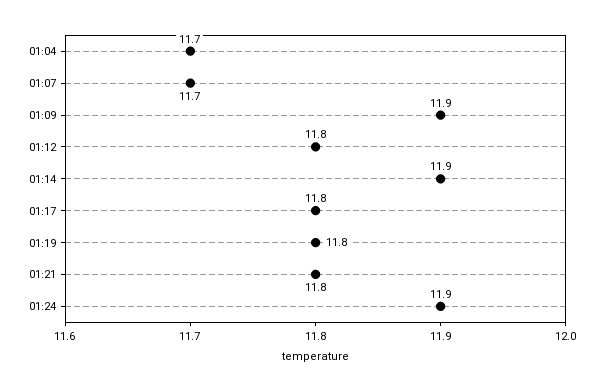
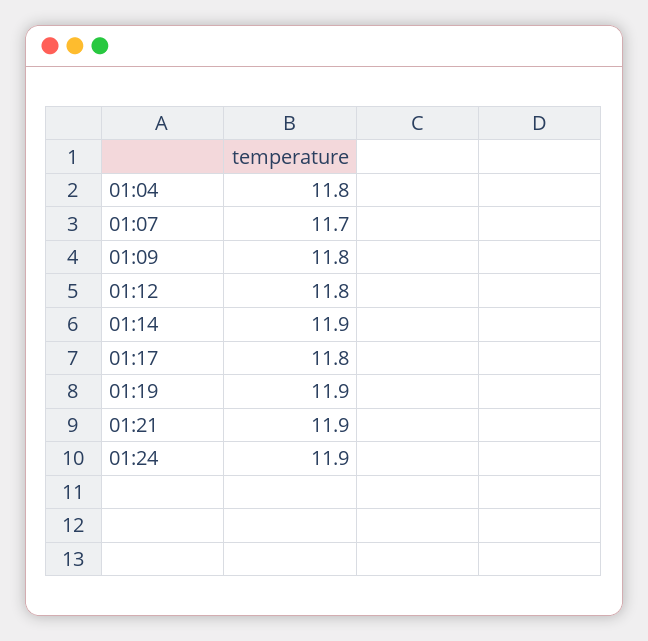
  {
-   "01:04": 11.7,
+   "01:04": 11.8,
    "01:07": 11.7,
-   "01:09": 11.9,
+   "01:09": 11.8,
    "01:12": 11.8,
    "01:14": 11.9,
    "01:17": 11.8,
-   "01:19": 11.8,
+   "01:19": 11.9,
-   "01:21": 11.8,
+   "01:21": 11.9,
    "01:24": 11.9
  }

